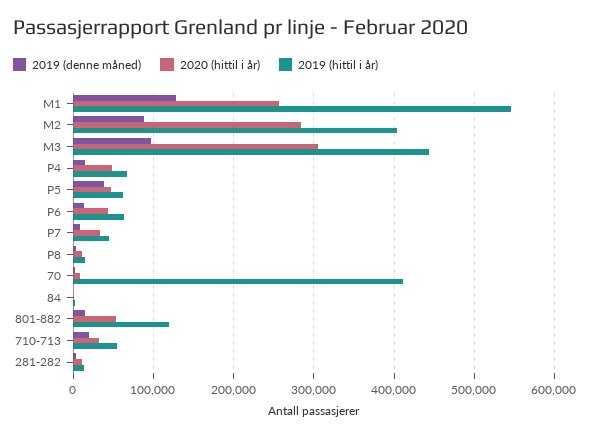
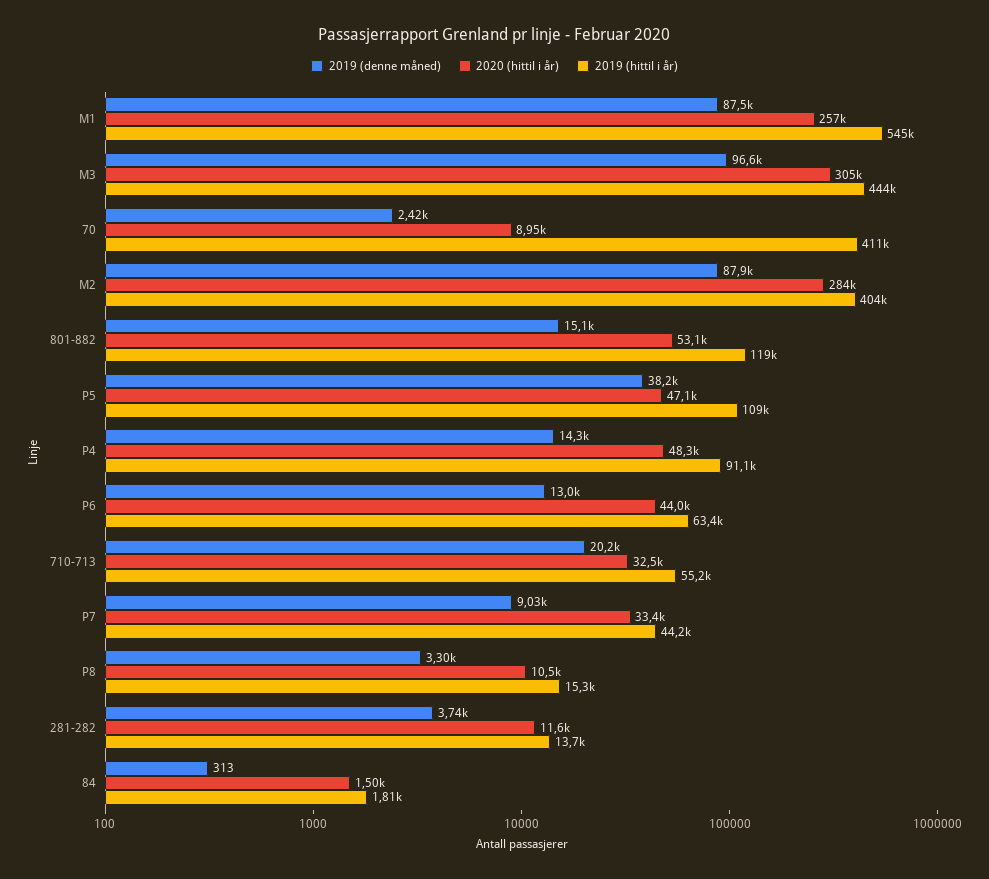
  {
    "2019 (denne måned)": {
-     "M1": 130000,
+     "M1": 87500,
      "M2": 87900,
      "M3": 96600,
      "P4": 14300,
      "P5": 38200,
      "P6": 13000,
      "P7": 9030,
      "P8": 3300,
      "70": 2420,
      "84": 313,
      "801-882": 15100,
      "710-713": 20200,
      "281-282": 3740
    },
    "2020 (hittil i år)": {
      "M1": 257000,
      "M2": 284000,
      "M3": 305000,
      "P4": 48300,
      "P5": 47100,
      "P6": 44000,
      "P7": 33400,
      "P8": 10500,
      "70": 8950,
      "84": 1500,
      "801-882": 53100,
      "710-713": 32500,
      "281-282": 11600
    },
    "2019 (hittil i år)": {
      "M1": 545000,
      "M2": 404000,
      "M3": 444000,
-     "P4": 70000,
+     "P4": 91100,
-     "P5": 60000,
+     "P5": 109000,
      "P6": 63400,
      "P7": 44200,
      "P8": 15300,
      "70": 411000,
      "84": 1810,
      "801-882": 119000,
      "710-713": 55200,
      "281-282": 13700
    }
  }

